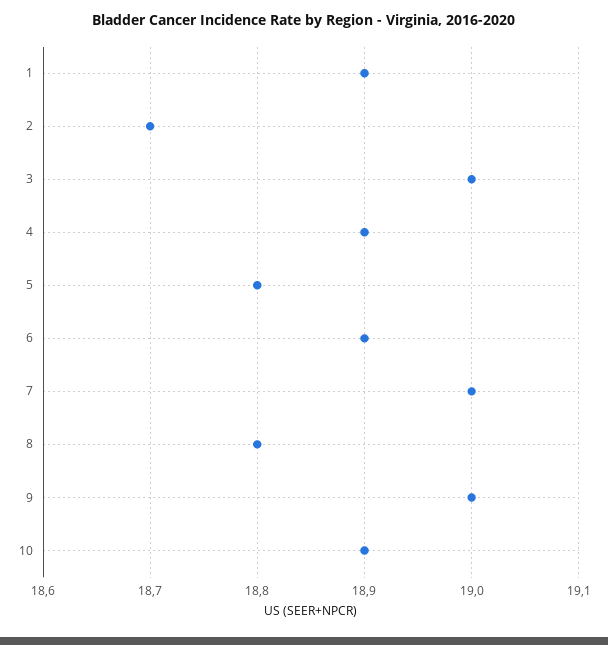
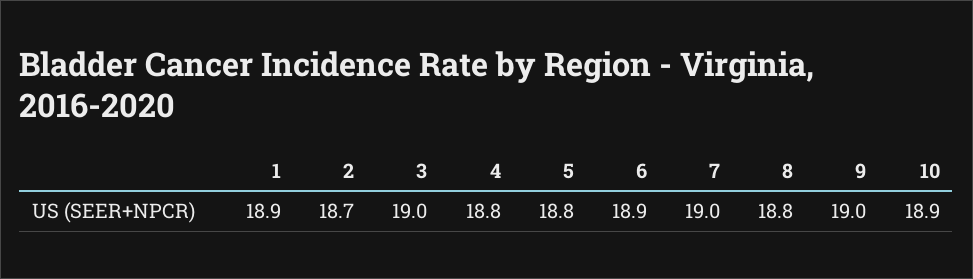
  {
    "1": 18.9,
    "2": 18.7,
    "3": 19,
-   "4": 18.9,
+   "4": 18.8,
    "5": 18.8,
    "6": 18.9,
    "7": 19,
    "8": 18.8,
    "9": 19,
    "10": 18.9
  }

